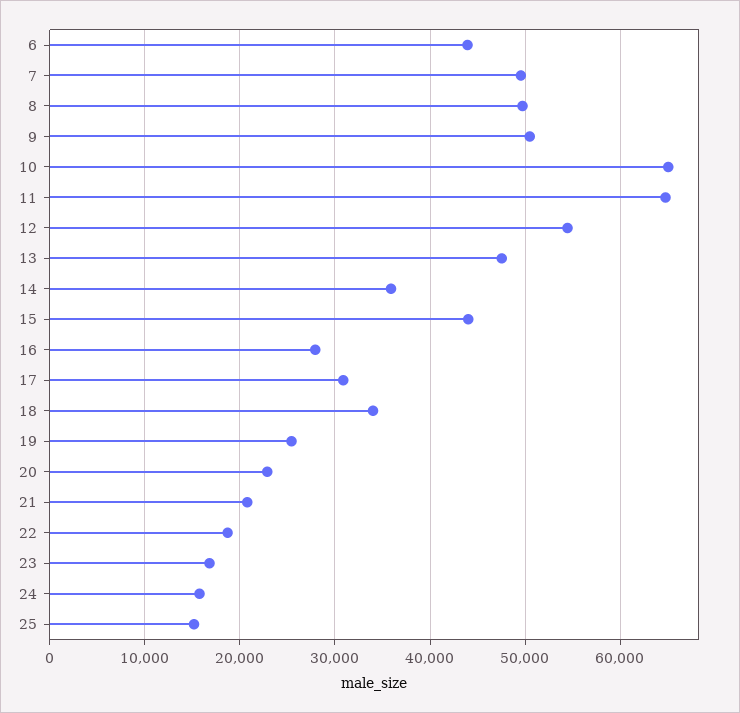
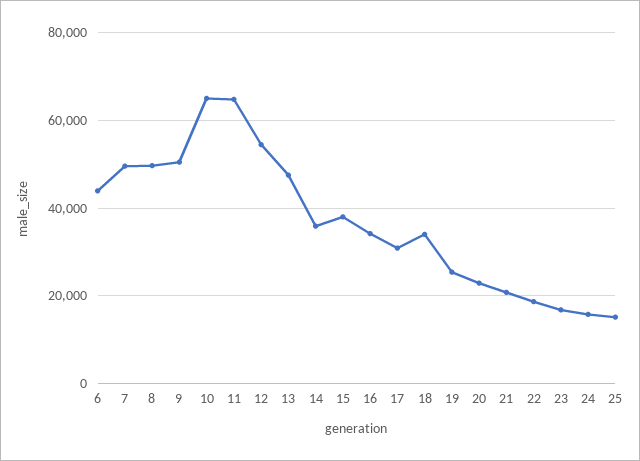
  {
    "6": 44000,
    "7": 50000,
    "8": 50000,
    "9": 50000,
    "10": 65000,
    "11": 65000,
    "12": 54000,
    "13": 48000,
    "14": 36000,
-   "15": 44000,
+   "15": 38000,
-   "16": 28000,
+   "16": 34000,
    "17": 31000,
    "18": 34000,
    "19": 25000,
    "20": 23000,
    "21": 21000,
    "22": 19000,
    "23": 17000,
    "24": 16000,
    "25": 15000
  }

